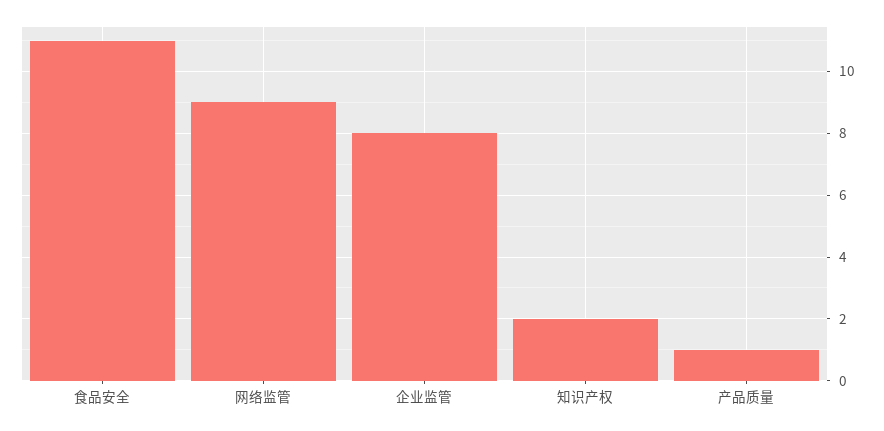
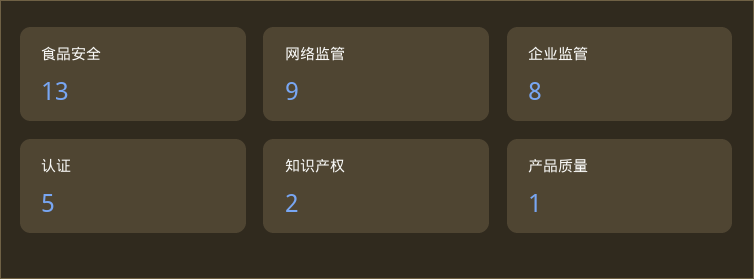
  {
-   "食品安全": 11,
+   "食品安全": 13,
    "网络监管": 9,
    "企业监管": 8,
    "知识产权": 2,
-   "产品质量": 1
+   "产品质量": 1,
+   "认证": 5
  }

